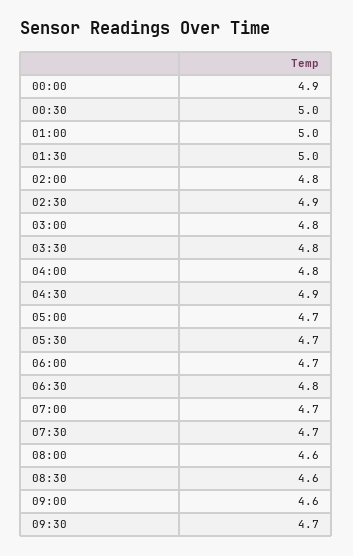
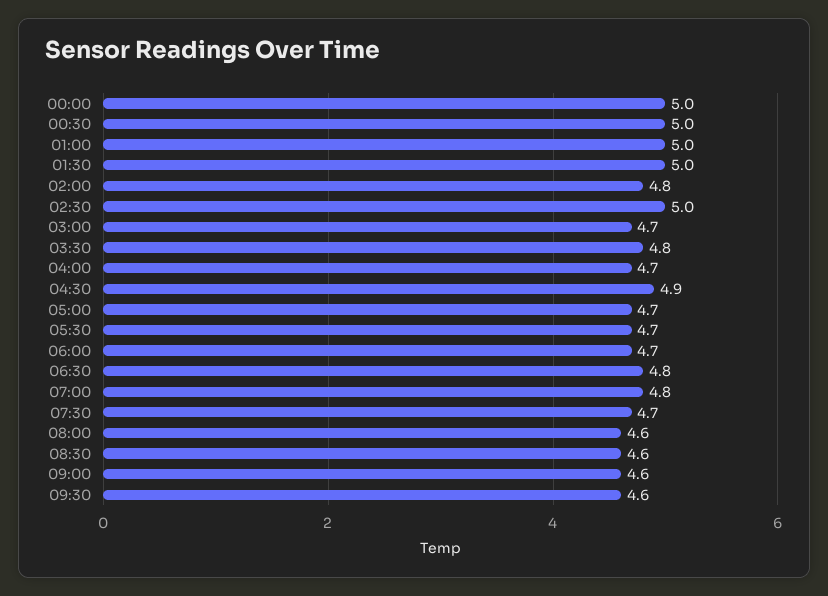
  {
-   "00:00": 4.9,
+   "00:00": 5,
    "00:30": 5,
    "01:00": 5,
    "01:30": 5,
    "02:00": 4.8,
-   "02:30": 4.9,
+   "02:30": 5,
-   "03:00": 4.8,
+   "03:00": 4.7,
    "03:30": 4.8,
-   "04:00": 4.8,
+   "04:00": 4.7,
    "04:30": 4.9,
    "05:00": 4.7,
    "05:30": 4.7,
    "06:00": 4.7,
    "06:30": 4.8,
-   "07:00": 4.7,
+   "07:00": 4.8,
    "07:30": 4.7,
    "08:00": 4.6,
    "08:30": 4.6,
    "09:00": 4.6,
-   "09:30": 4.7
+   "09:30": 4.6
  }

